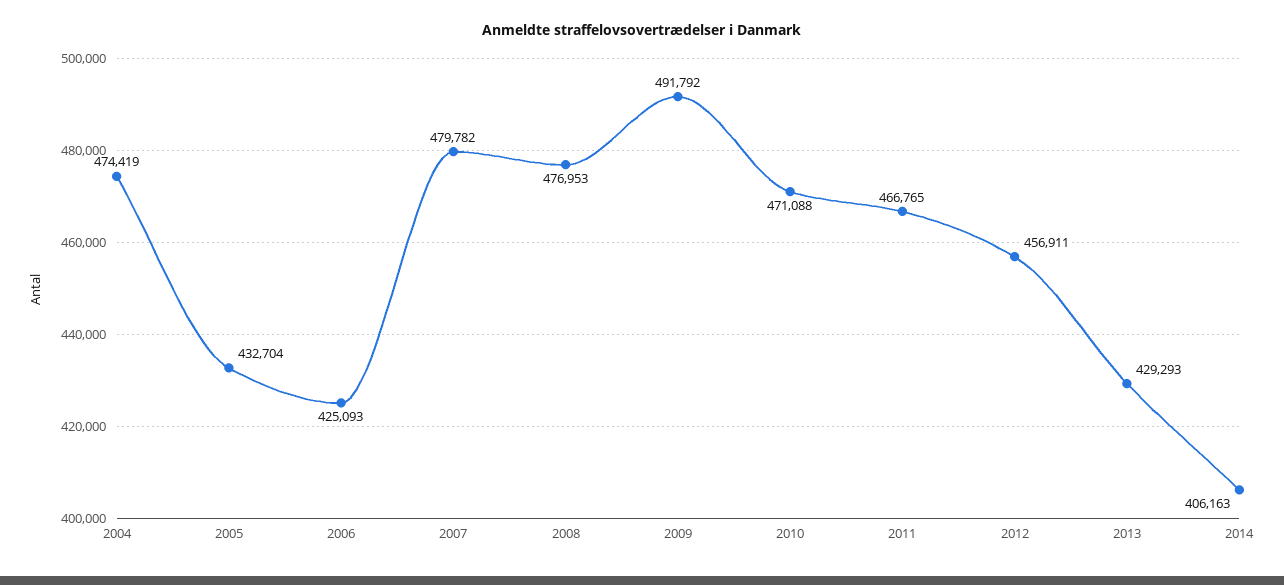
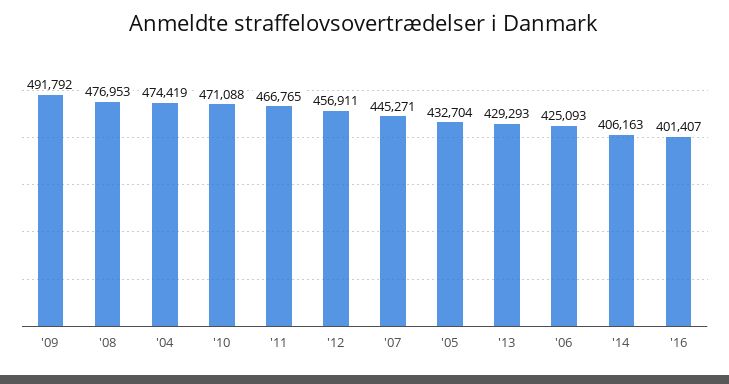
  {
    "2004": 474419,
    "2005": 432704,
    "2006": 425093,
-   "2007": 479782,
+   "2007": 445271,
    "2008": 476953,
    "2009": 491792,
    "2010": 471088,
    "2011": 466765,
    "2012": 456911,
    "2013": 429293,
-   "2014": 406163
+   "2014": 406163,
+   "'16": 401407
  }

